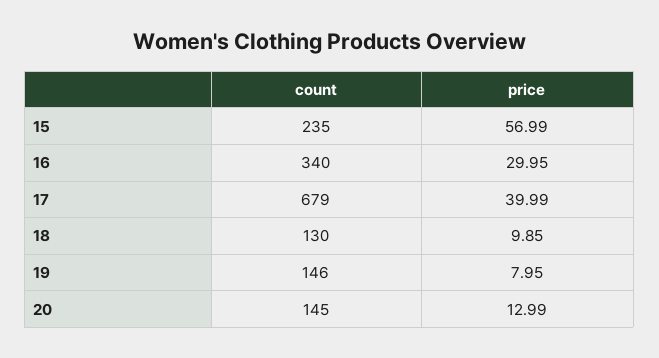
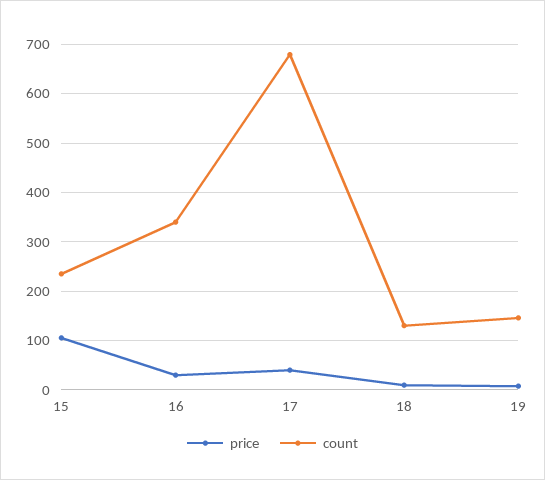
  {
    "count": {
      "15": 235,
      "16": 340,
      "17": 679,
      "18": 130,
-     "19": 146,
+     "19": 146
-     "20": 145
    },
    "price": {
-     "15": 56.99,
+     "15": 100,
      "16": 29.95,
      "17": 39.99,
      "18": 9.85,
-     "19": 7.95,
+     "19": 7.95
-     "20": 12.99
    }
  }

